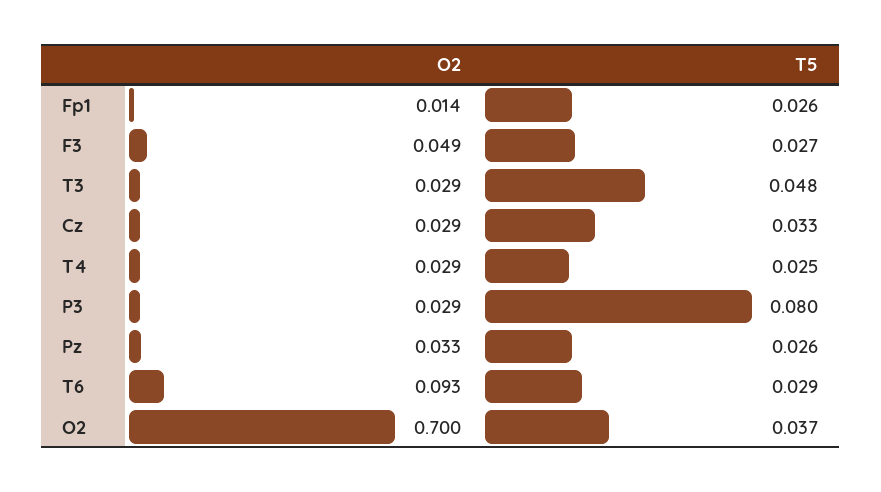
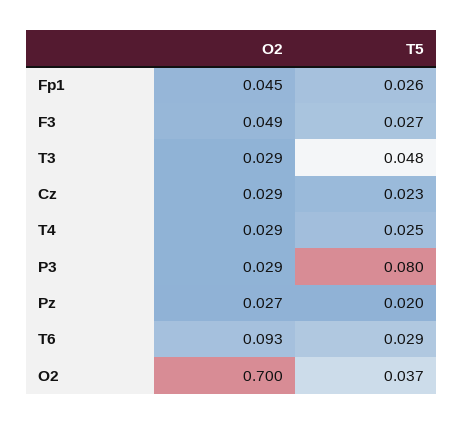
  {
    "O2": {
-     "Fp1": 0.014,
+     "Fp1": 0.045,
      "F3": 0.049,
      "T3": 0.029,
      "Cz": 0.029,
      "T4": 0.029,
      "P3": 0.029,
-     "Pz": 0.033,
+     "Pz": 0.027,
      "T6": 0.093,
      "O2": 0.7
    },
    "T5": {
      "Fp1": 0.026,
      "F3": 0.027,
      "T3": 0.048,
-     "Cz": 0.033,
+     "Cz": 0.023,
      "T4": 0.025,
      "P3": 0.08,
-     "Pz": 0.026,
+     "Pz": 0.02,
      "T6": 0.029,
      "O2": 0.037
    }
  }

